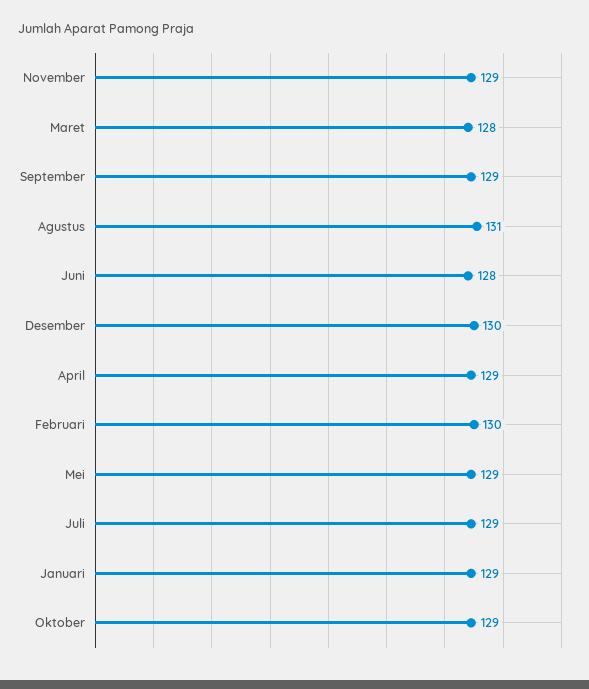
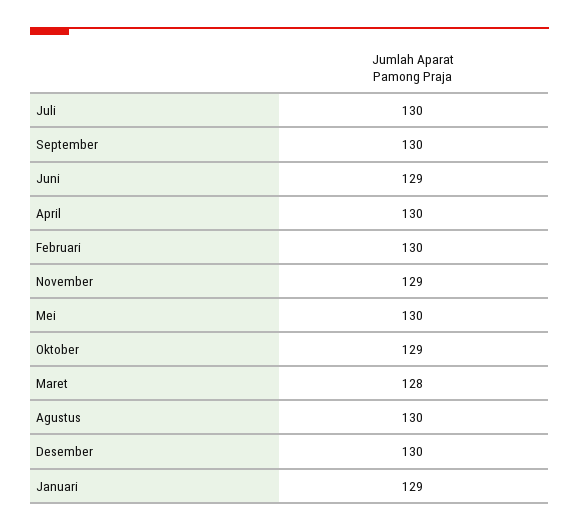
  {
    "November": 129,
    "Maret": 128,
-   "September": 129,
+   "September": 130,
-   "Agustus": 131,
+   "Agustus": 130,
-   "Juni": 128,
+   "Juni": 129,
    "Desember": 130,
-   "April": 129,
+   "April": 130,
    "Februari": 130,
-   "Mei": 129,
+   "Mei": 130,
-   "Juli": 129,
+   "Juli": 130,
    "Januari": 129,
    "Oktober": 129
  }

